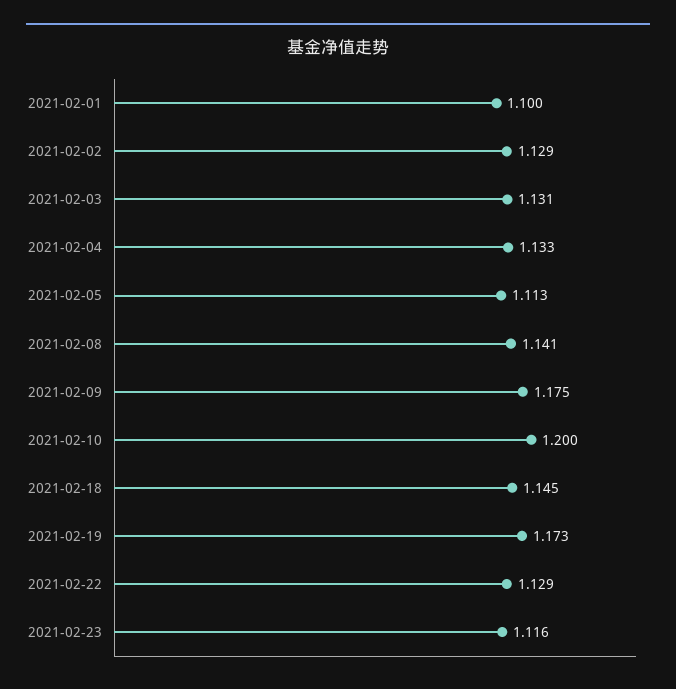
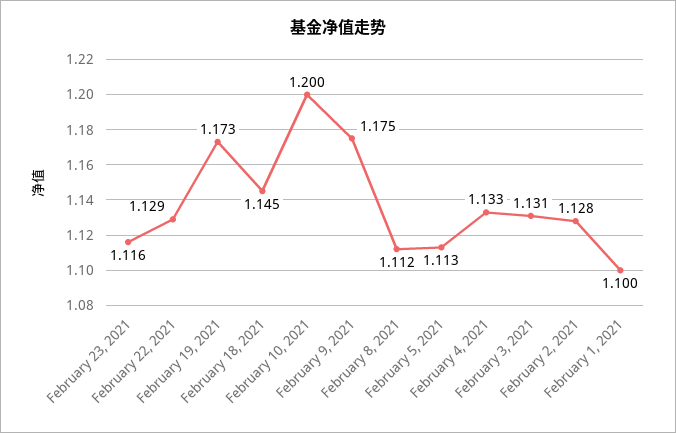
  {
    "2021-02-01": 1.1,
-   "2021-02-02": 1.129,
+   "2021-02-02": 1.128,
    "2021-02-03": 1.131,
    "2021-02-04": 1.133,
    "2021-02-05": 1.113,
-   "2021-02-08": 1.141,
+   "2021-02-08": 1.112,
    "2021-02-09": 1.175,
    "2021-02-10": 1.2,
    "2021-02-18": 1.145,
    "2021-02-19": 1.173,
    "2021-02-22": 1.129,
    "2021-02-23": 1.116
  }

